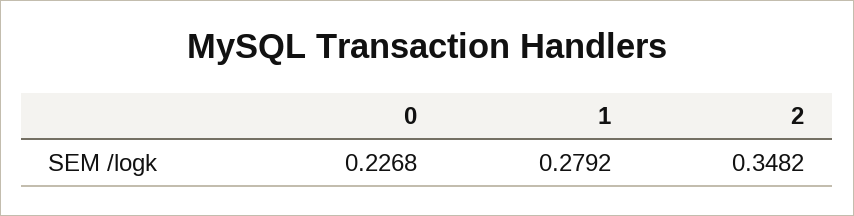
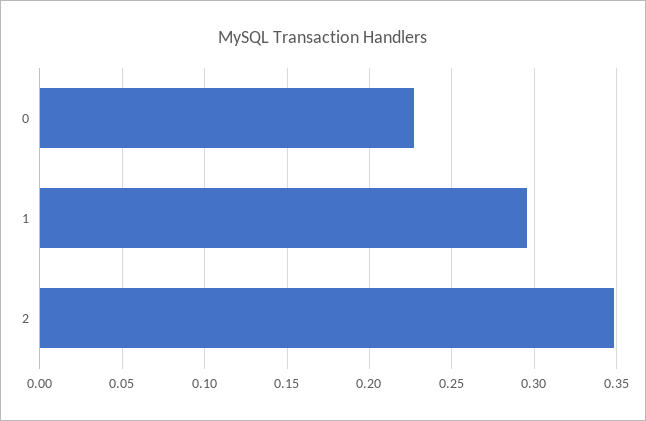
  {
    "0": 0.2268,
-   "1": 0.2792,
+   "1": 0.295,
    "2": 0.3482
  }

